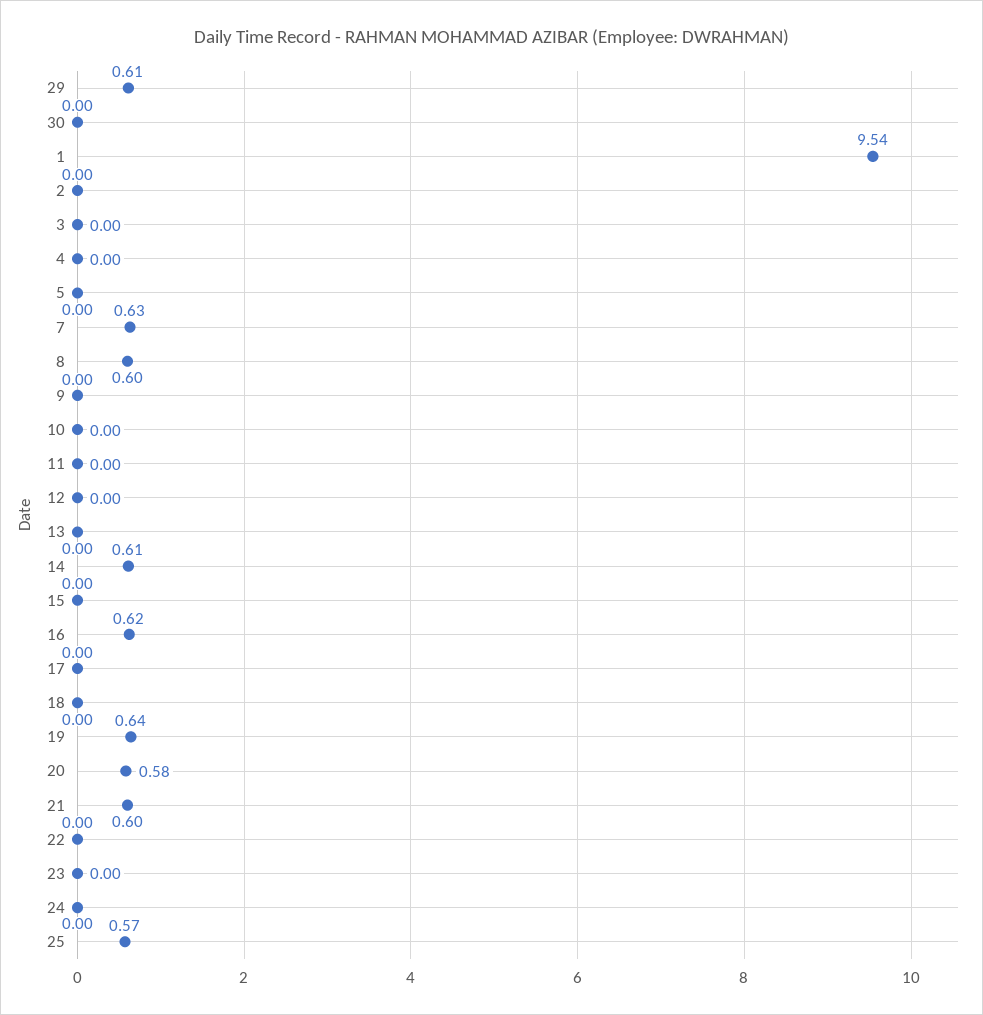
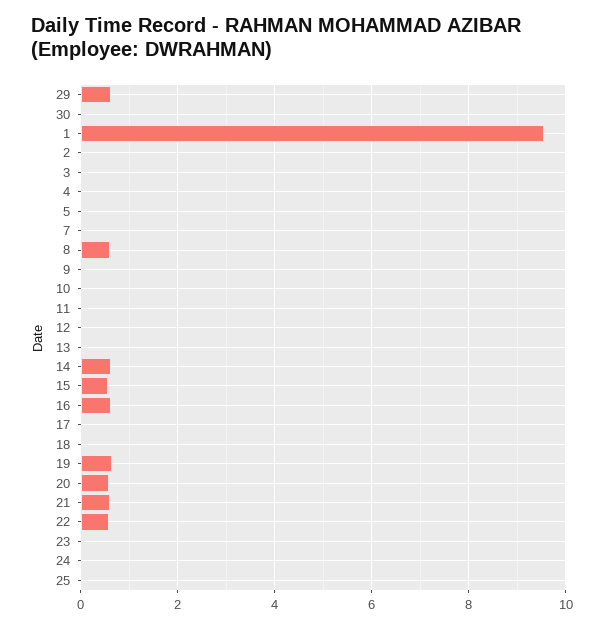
  {
    "29": 0.61,
    "30": 0,
    "1": 9.54,
    "2": 0,
    "3": 0,
    "4": 0,
    "5": 0,
-   "7": 0.63,
+   "7": 0,
    "8": 0.6,
    "9": 0,
    "10": 0,
    "11": 0,
    "12": 0,
    "13": 0,
    "14": 0.61,
-   "15": 0,
+   "15": 0.6,
    "16": 0.62,
    "17": 0,
    "18": 0,
    "19": 0.64,
    "20": 0.58,
    "21": 0.6,
-   "22": 0,
+   "22": 0.6,
    "23": 0,
    "24": 0,
-   "25": 0.57
+   "25": 0
  }

